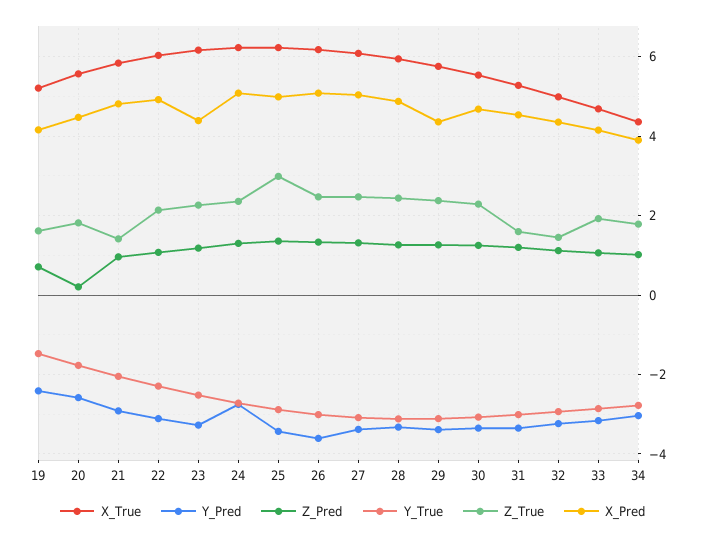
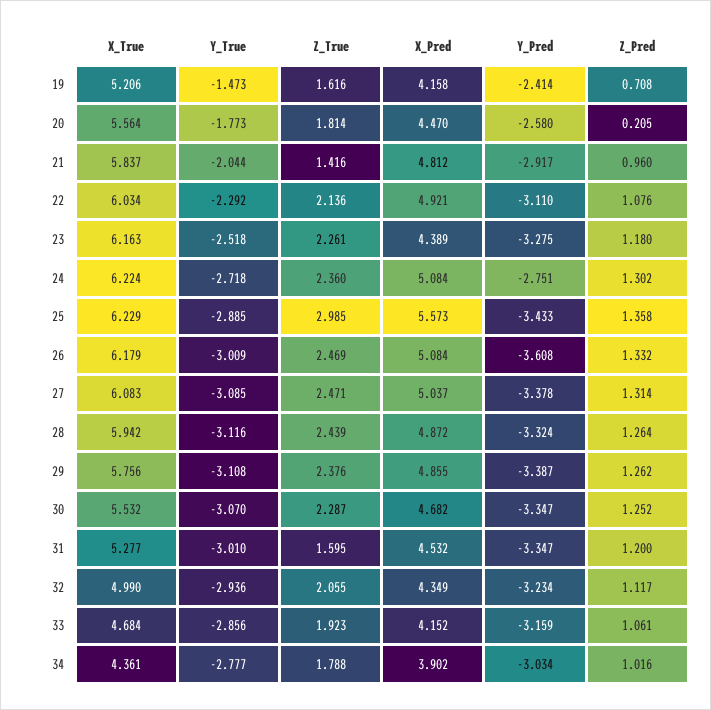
  {
    "X_True": {
      "19": 5.206,
      "20": 5.564,
      "21": 5.837,
      "22": 6.034,
      "23": 6.163,
      "24": 6.224,
      "25": 6.229,
      "26": 6.179,
      "27": 6.083,
      "28": 5.942,
      "29": 5.756,
      "30": 5.532,
      "31": 5.277,
      "32": 4.99,
      "33": 4.684,
      "34": 4.361
    },
    "Y_Pred": {
      "19": -2.414,
      "20": -2.58,
      "21": -2.917,
      "22": -3.11,
      "23": -3.275,
      "24": -2.751,
      "25": -3.433,
      "26": -3.608,
      "27": -3.378,
      "28": -3.324,
      "29": -3.387,
      "30": -3.347,
      "31": -3.347,
      "32": -3.234,
      "33": -3.159,
      "34": -3.034
    },
    "Z_Pred": {
      "19": 0.708,
      "20": 0.205,
      "21": 0.96,
      "22": 1.076,
      "23": 1.18,
      "24": 1.302,
      "25": 1.358,
      "26": 1.332,
      "27": 1.314,
      "28": 1.264,
      "29": 1.262,
      "30": 1.252,
      "31": 1.2,
      "32": 1.117,
      "33": 1.061,
      "34": 1.016
    },
    "Y_True": {
      "19": -1.473,
      "20": -1.773,
      "21": -2.044,
      "22": -2.292,
      "23": -2.518,
      "24": -2.718,
      "25": -2.885,
      "26": -3.009,
      "27": -3.085,
      "28": -3.116,
      "29": -3.108,
      "30": -3.07,
      "31": -3.01,
      "32": -2.936,
      "33": -2.856,
      "34": -2.777
    },
    "Z_True": {
      "19": 1.616,
      "20": 1.814,
      "21": 1.416,
      "22": 2.136,
      "23": 2.261,
      "24": 2.36,
      "25": 2.985,
      "26": 2.469,
      "27": 2.471,
      "28": 2.439,
      "29": 2.376,
      "30": 2.287,
      "31": 1.595,
-     "32": 1.4,
+     "32": 2.055,
      "33": 1.923,
      "34": 1.788
    },
    "X_Pred": {
      "19": 4.158,
      "20": 4.47,
      "21": 4.812,
      "22": 4.921,
      "23": 4.389,
      "24": 5.084,
-     "25": 5,
+     "25": 5.573,
      "26": 5.084,
      "27": 5.037,
      "28": 4.872,
-     "29": 4.4,
+     "29": 4.855,
      "30": 4.682,
      "31": 4.532,
      "32": 4.349,
      "33": 4.152,
      "34": 3.902
    }
  }

